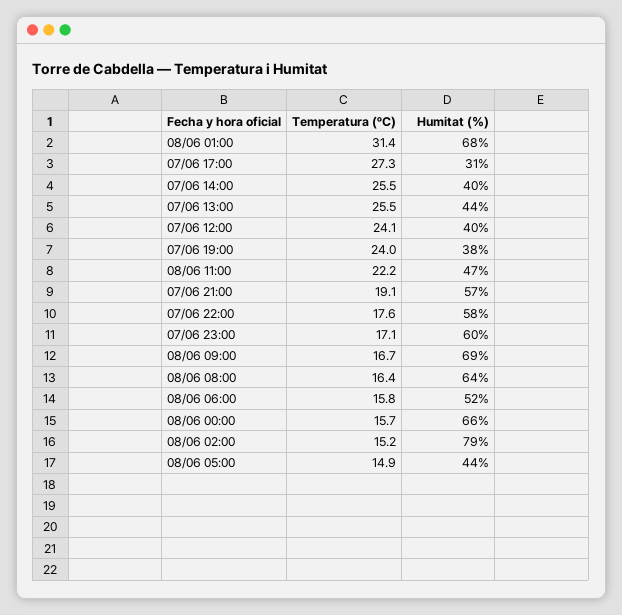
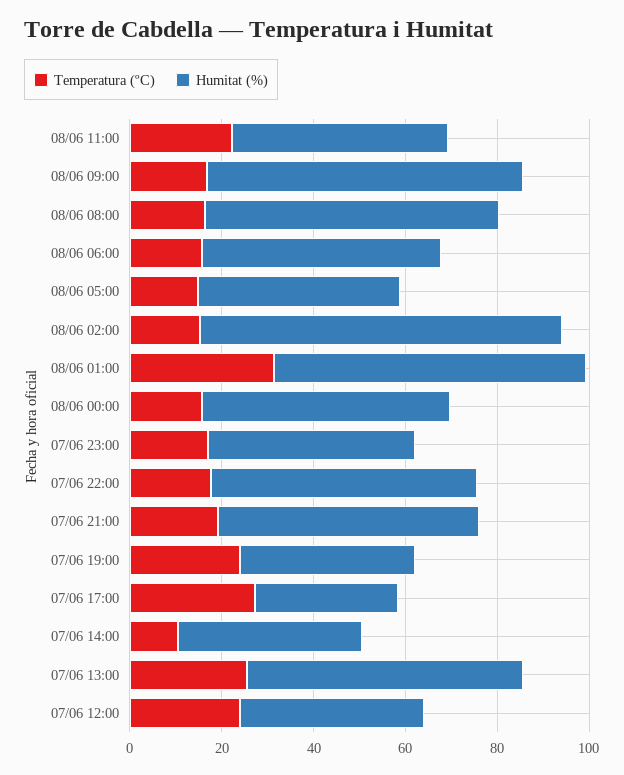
  {
    "Temperatura (ºC)": {
      "08/06 01:00": 31.4,
      "07/06 17:00": 27.3,
-     "07/06 14:00": 25.5,
+     "07/06 14:00": 10,
      "07/06 13:00": 25.5,
      "07/06 12:00": 24.1,
      "07/06 19:00": 24,
      "08/06 11:00": 22.2,
      "07/06 21:00": 19.1,
      "07/06 22:00": 17.6,
      "07/06 23:00": 17.1,
      "08/06 09:00": 16.7,
      "08/06 08:00": 16.4,
      "08/06 06:00": 15.8,
      "08/06 00:00": 15.7,
      "08/06 02:00": 15.2,
      "08/06 05:00": 14.9
    },
    "Humitat (%)": {
      "08/06 01:00": 68,
      "07/06 17:00": 31,
      "07/06 14:00": 40,
-     "07/06 13:00": 44,
+     "07/06 13:00": 60,
      "07/06 12:00": 40,
      "07/06 19:00": 38,
      "08/06 11:00": 47,
      "07/06 21:00": 57,
      "07/06 22:00": 58,
-     "07/06 23:00": 60,
+     "07/06 23:00": 45,
      "08/06 09:00": 69,
      "08/06 08:00": 64,
      "08/06 06:00": 52,
-     "08/06 00:00": 66,
+     "08/06 00:00": 55,
      "08/06 02:00": 79,
      "08/06 05:00": 44
    }
  }

